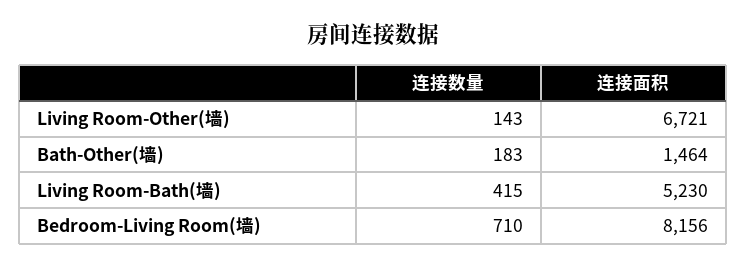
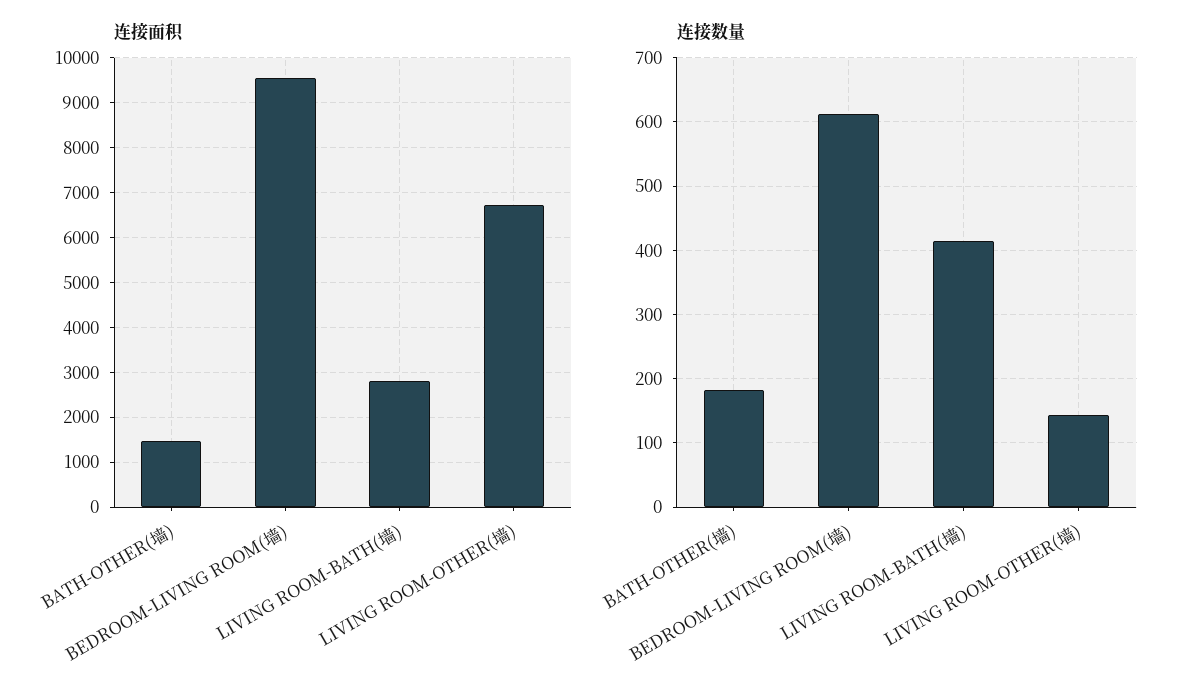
  {
    "连接数量": {
      "Living Room-Other(墙)": 143,
      "Bath-Other(墙)": 183,
      "Living Room-Bath(墙)": 415,
-     "Bedroom-Living Room(墙)": 710
+     "Bedroom-Living Room(墙)": 610
    },
    "连接面积": {
      "Living Room-Other(墙)": 6721,
      "Bath-Other(墙)": 1464,
-     "Living Room-Bath(墙)": 5230,
+     "Living Room-Bath(墙)": 2800,
-     "Bedroom-Living Room(墙)": 8156
+     "Bedroom-Living Room(墙)": 9600
    }
  }

